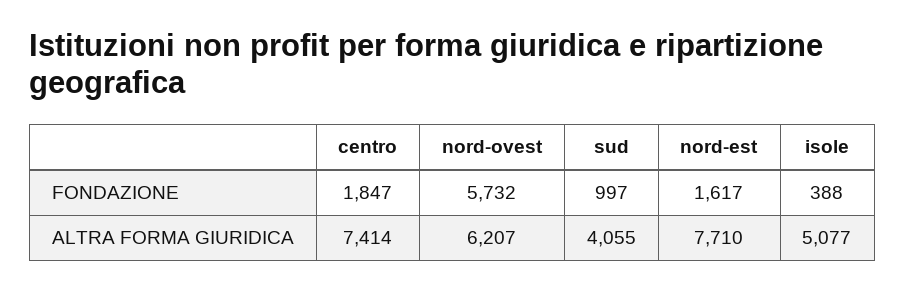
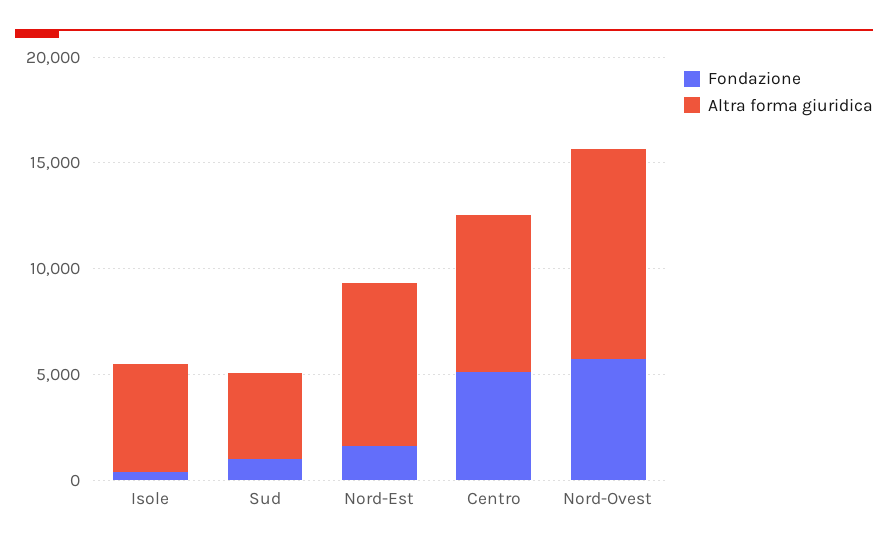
  {
    "FONDAZIONE": {
-     "centro": 1847,
+     "centro": 5000,
      "nord-ovest": 5732,
      "sud": 997,
      "nord-est": 1617,
      "isole": 388
    },
    "ALTRA FORMA GIURIDICA": {
      "centro": 7414,
-     "nord-ovest": 6207,
+     "nord-ovest": 10000,
      "sud": 4055,
      "nord-est": 7710,
      "isole": 5077
    }
  }

